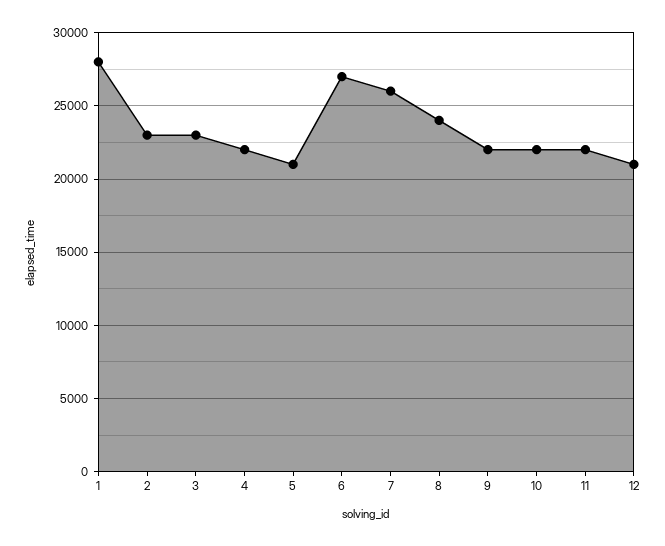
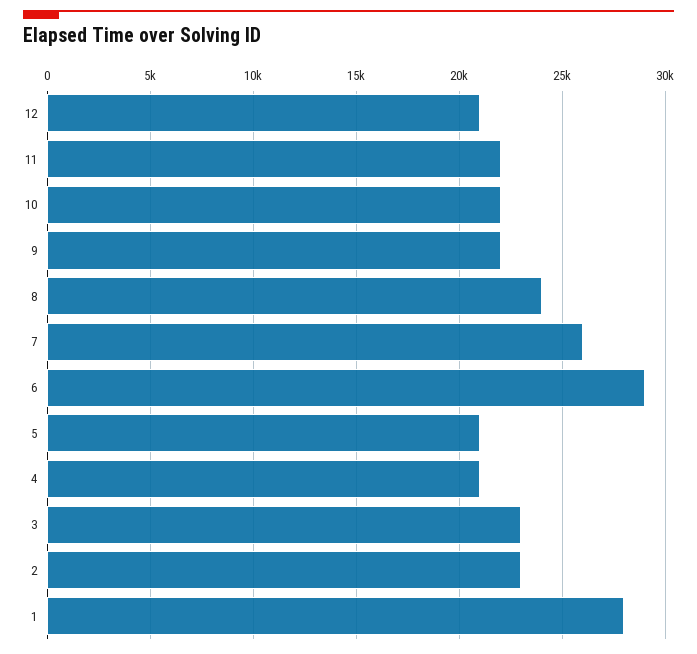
  {
    "1": 28000,
    "2": 23000,
    "3": 23000,
-   "4": 22000,
+   "4": 21000,
    "5": 21000,
-   "6": 27000,
+   "6": 29000,
    "7": 26000,
    "8": 24000,
    "9": 22000,
    "10": 22000,
    "11": 22000,
    "12": 21000
  }

